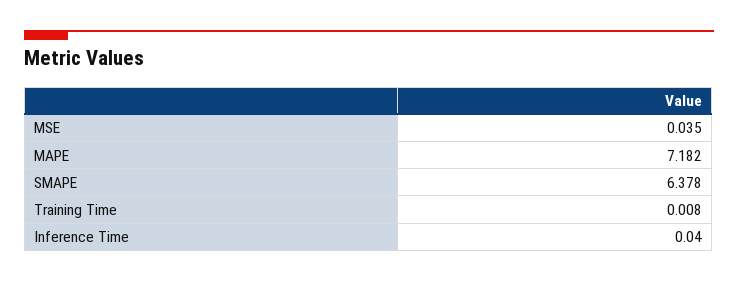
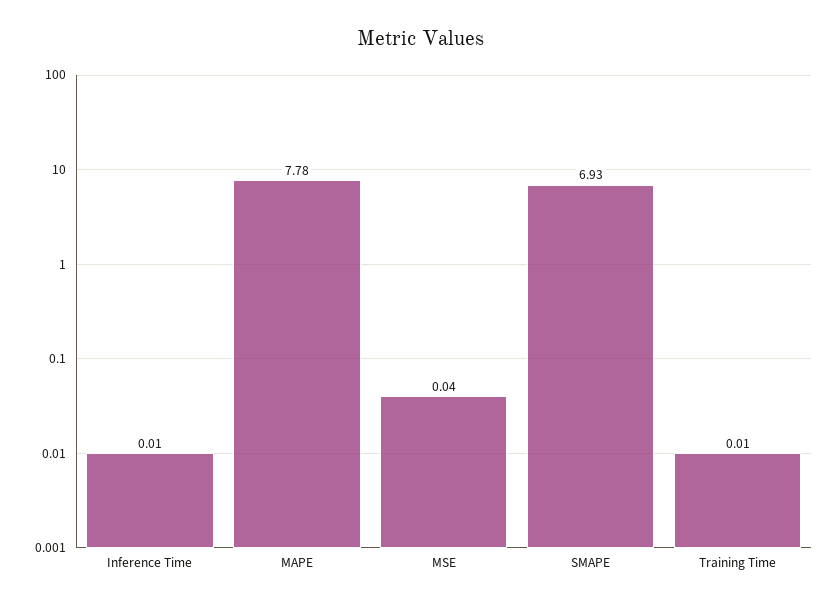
  {
    "MSE": 0.035,
-   "MAPE": 7.182,
+   "MAPE": 7.78,
-   "SMAPE": 6.378,
+   "SMAPE": 6.93,
    "Training Time": 0.008,
-   "Inference Time": 0.04
+   "Inference Time": 0.01
  }

